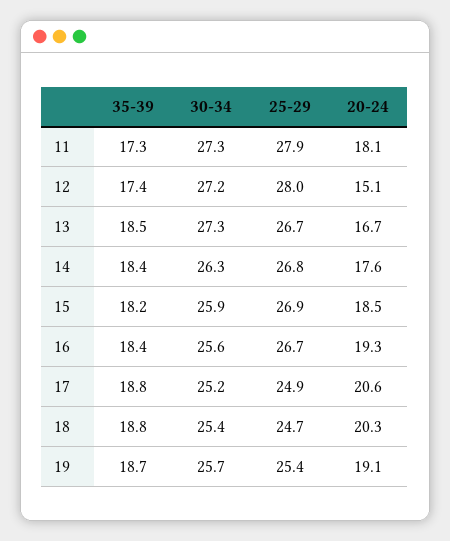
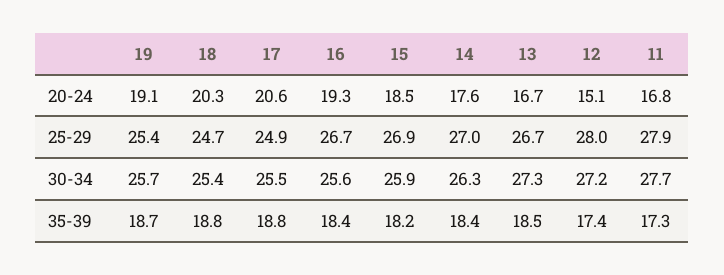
  {
    "35-39": {
      "11": 17.3,
      "12": 17.4,
      "13": 18.5,
      "14": 18.4,
      "15": 18.2,
      "16": 18.4,
      "17": 18.8,
      "18": 18.8,
      "19": 18.7
    },
    "30-34": {
-     "11": 27.3,
+     "11": 27.7,
      "12": 27.2,
      "13": 27.3,
      "14": 26.3,
      "15": 25.9,
      "16": 25.6,
-     "17": 25.2,
+     "17": 25.5,
      "18": 25.4,
      "19": 25.7
    },
    "25-29": {
      "11": 27.9,
      "12": 28,
      "13": 26.7,
-     "14": 26.8,
+     "14": 27,
      "15": 26.9,
      "16": 26.7,
      "17": 24.9,
      "18": 24.7,
      "19": 25.4
    },
    "20-24": {
-     "11": 18.1,
+     "11": 16.8,
      "12": 15.1,
      "13": 16.7,
      "14": 17.6,
      "15": 18.5,
      "16": 19.3,
      "17": 20.6,
      "18": 20.3,
      "19": 19.1
    }
  }

